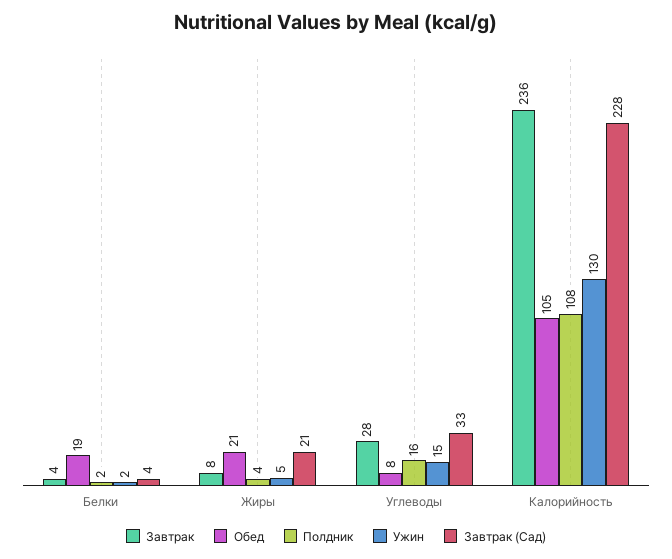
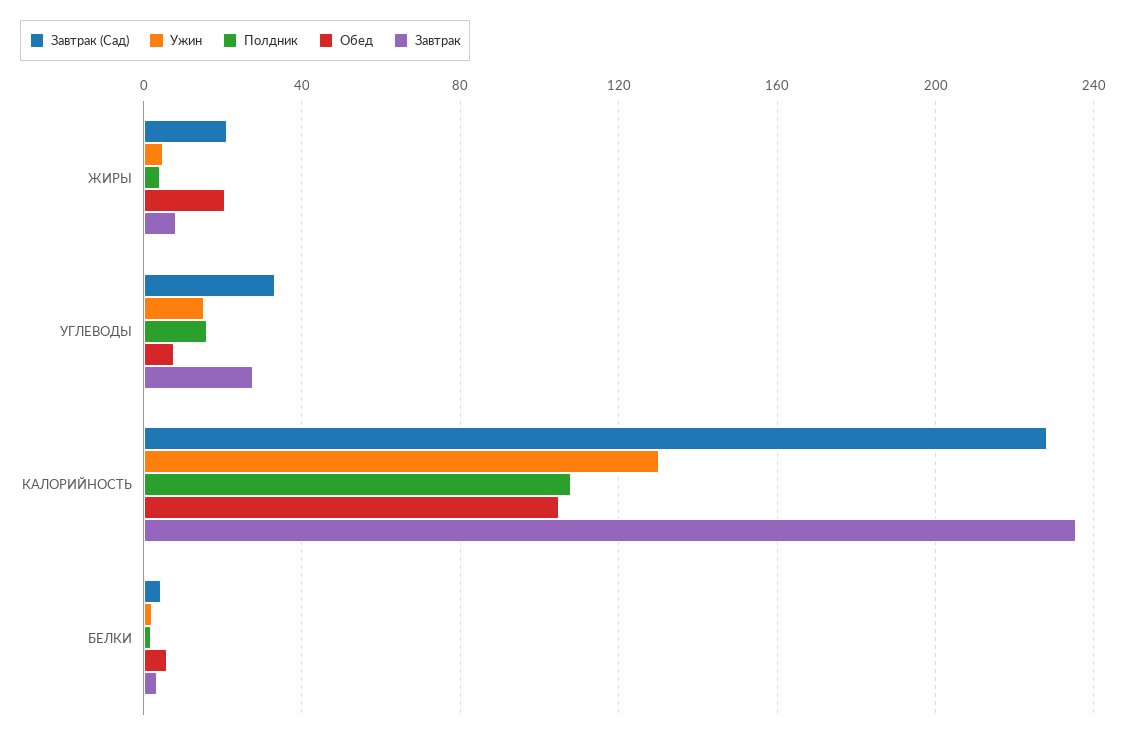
  {
    "Завтрак": {
      "Белки": 4,
      "Жиры": 8,
      "Углеводы": 28,
      "Калорийность": 236
    },
    "Обед": {
-     "Белки": 19,
+     "Белки": 5,
      "Жиры": 21,
      "Углеводы": 8,
      "Калорийность": 105
    },
    "Полдник": {
      "Белки": 2,
      "Жиры": 4,
      "Углеводы": 16,
      "Калорийность": 108
    },
    "Ужин": {
      "Белки": 2,
      "Жиры": 5,
      "Углеводы": 15,
      "Калорийность": 130
    },
    "Завтрак (Сад)": {
      "Белки": 4,
      "Жиры": 21,
      "Углеводы": 33,
      "Калорийность": 228
    }
  }

